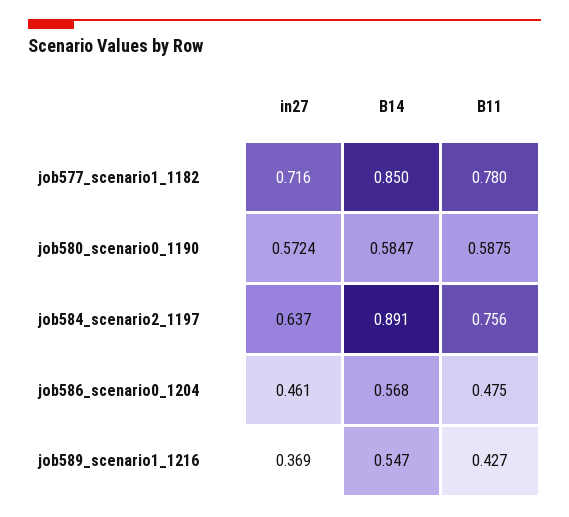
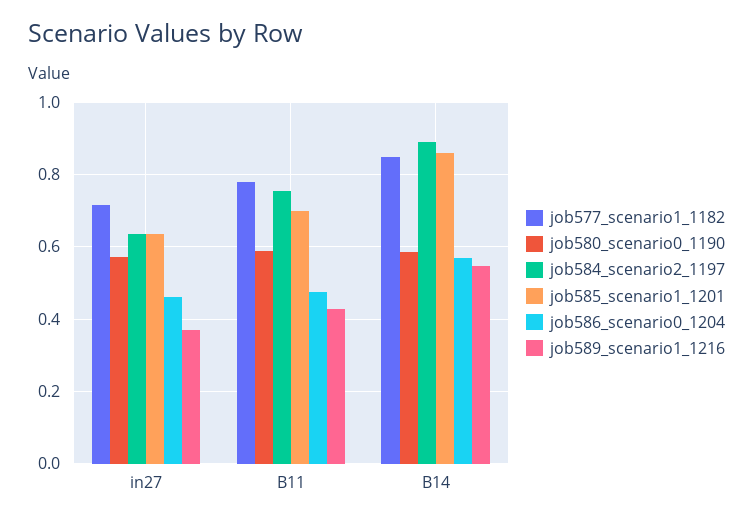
  {
    "job577_scenario1_1182": {
      "in27": 0.716,
      "B14": 0.85,
      "B11": 0.78
    },
    "job580_scenario0_1190": {
      "in27": 0.5724,
      "B14": 0.5847,
      "B11": 0.5875
    },
    "job584_scenario2_1197": {
      "in27": 0.637,
      "B14": 0.891,
      "B11": 0.756
    },
    "job586_scenario0_1204": {
      "in27": 0.461,
      "B14": 0.568,
      "B11": 0.475
    },
    "job589_scenario1_1216": {
      "in27": 0.369,
      "B14": 0.547,
      "B11": 0.427
-   }
+   },
+   "job585_scenario1_1201": {
+     "in27": 0.64,
+     "B11": 0.7,
+     "B14": 0.86
+   }
  }

